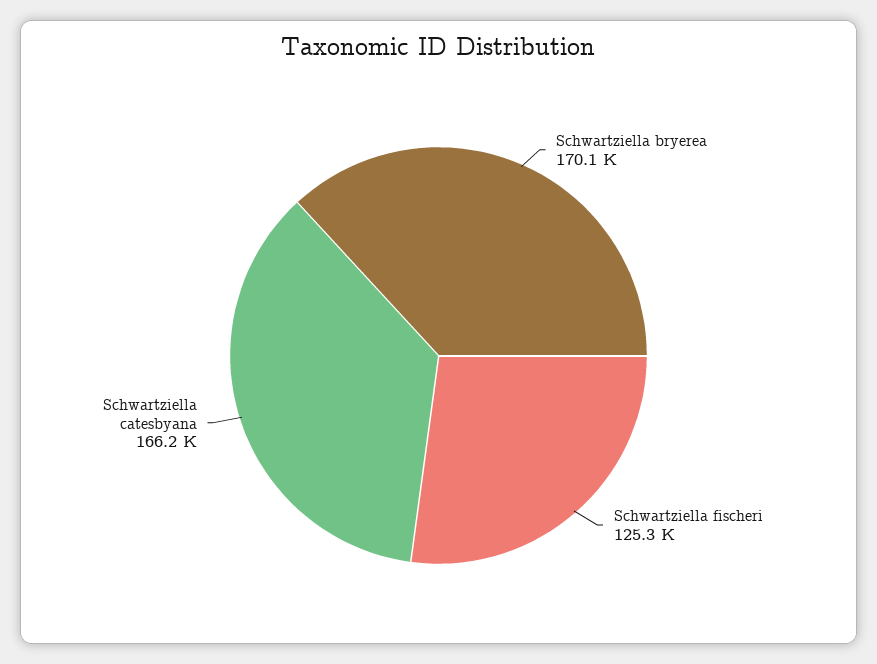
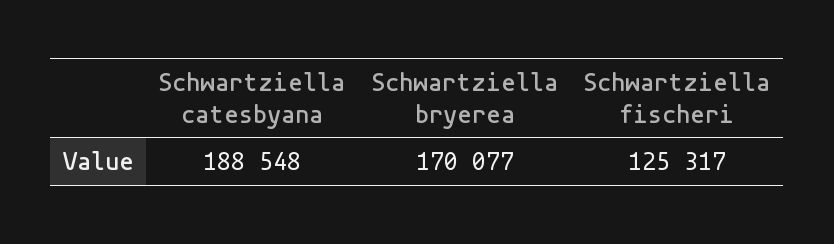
  {
    "Schwartziella bryerea": 170077,
    "Schwartziella fischeri": 125317,
-   "Schwartziella catesbyana": 166200
+   "Schwartziella catesbyana": 188548
  }

